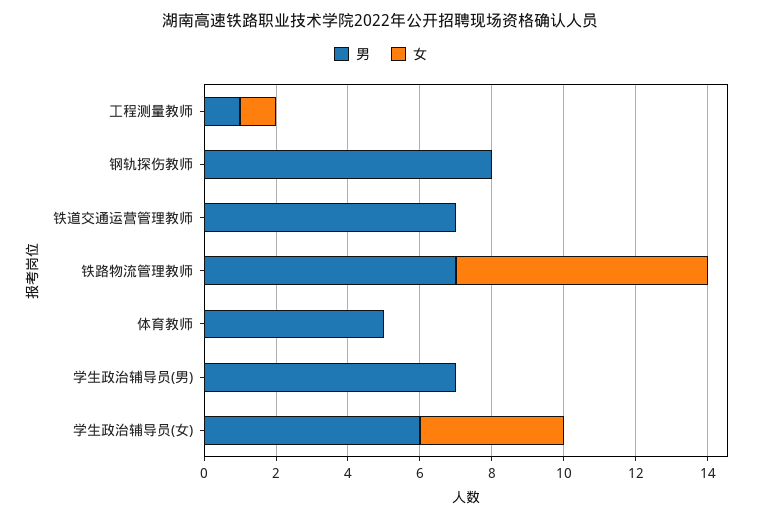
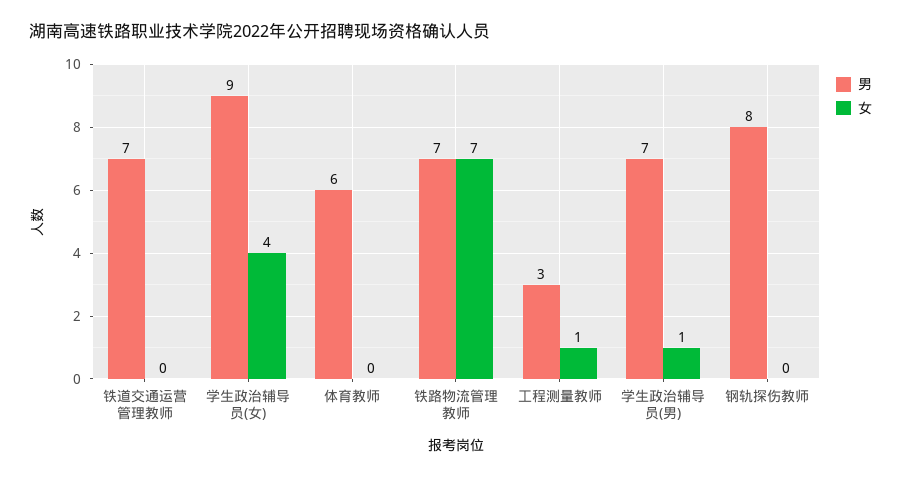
  {
    "男": {
-     "工程测量教师": 1,
+     "工程测量教师": 3,
      "钢轨探伤教师": 8,
      "铁道交通运营管理教师": 7,
      "铁路物流管理教师": 7,
-     "体育教师": 5,
+     "体育教师": 6,
      "学生政治辅导员(男)": 7,
-     "学生政治辅导员(女)": 6
+     "学生政治辅导员(女)": 9
    },
    "女": {
      "工程测量教师": 1,
      "钢轨探伤教师": 0,
      "铁道交通运营管理教师": 0,
      "铁路物流管理教师": 7,
      "体育教师": 0,
-     "学生政治辅导员(男)": 0,
+     "学生政治辅导员(男)": 1,
      "学生政治辅导员(女)": 4
    }
  }

